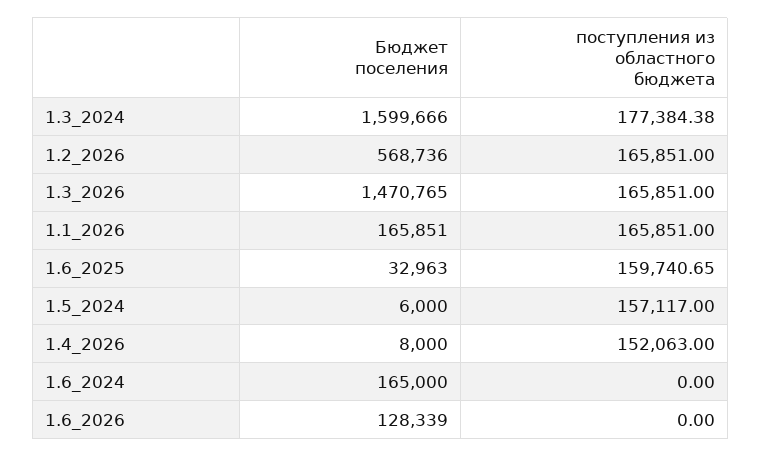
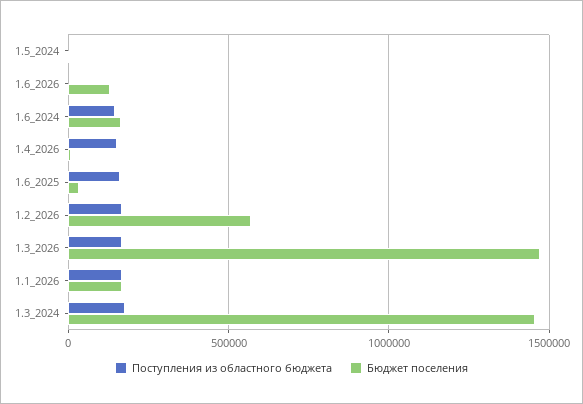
  {
    "Бюджет поселения": {
-     "1.3_2024": 1599666,
+     "1.3_2024": 1450000,
      "1.2_2026": 568736,
      "1.3_2026": 1470765,
      "1.1_2026": 165851,
      "1.6_2025": 32963,
      "1.5_2024": 6000,
      "1.4_2026": 8000,
      "1.6_2024": 165000,
      "1.6_2026": 128339
    },
    "поступления из областного бюджета": {
      "1.3_2024": 177384.38,
      "1.2_2026": 165851,
      "1.3_2026": 165851,
      "1.1_2026": 165851,
      "1.6_2025": 159740.65,
-     "1.5_2024": 157117,
+     "1.5_2024": 0,
      "1.4_2026": 152063,
-     "1.6_2024": 0,
+     "1.6_2024": 150000,
      "1.6_2026": 0
    }
  }

